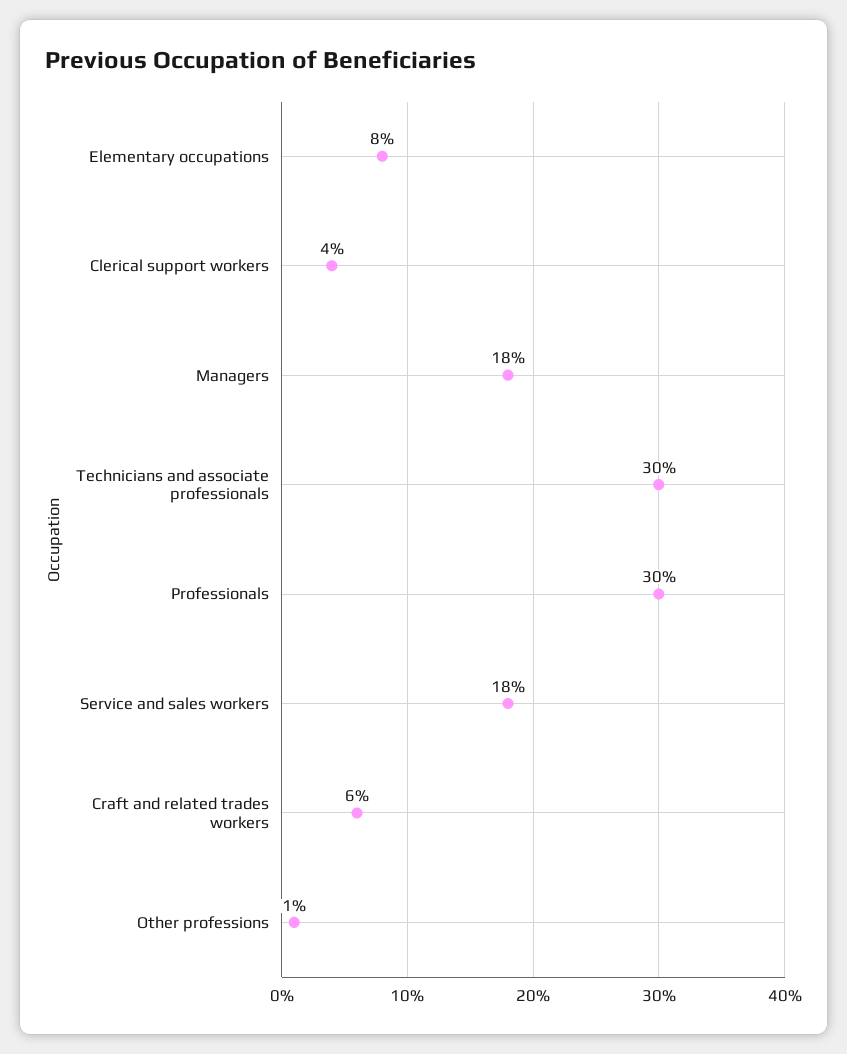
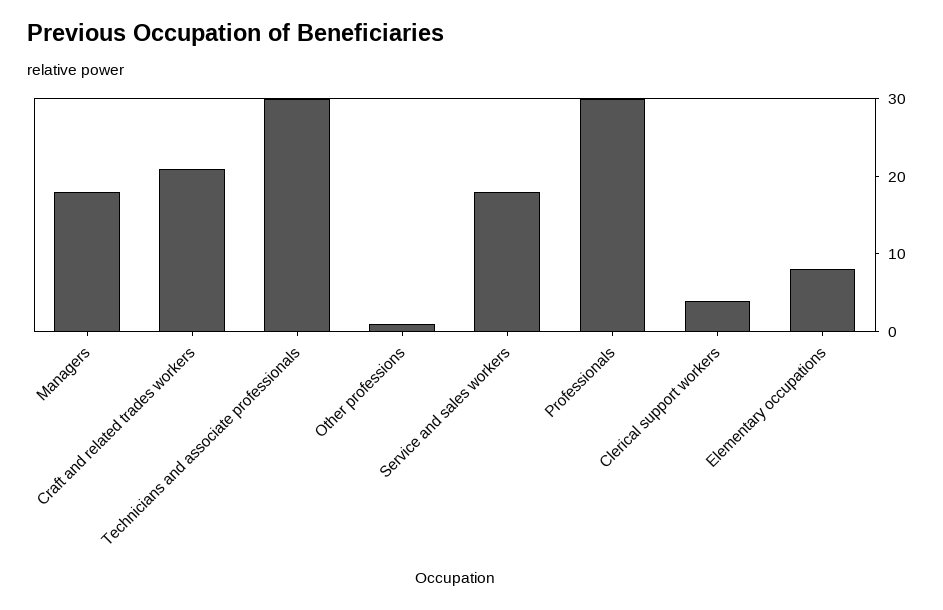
  {
    "Elementary occupations": 8,
    "Clerical support workers": 4,
    "Managers": 18,
    "Technicians and associate professionals": 30,
    "Professionals": 30,
    "Service and sales workers": 18,
-   "Craft and related trades workers": 6,
+   "Craft and related trades workers": 20,
    "Other professions": 1
  }

